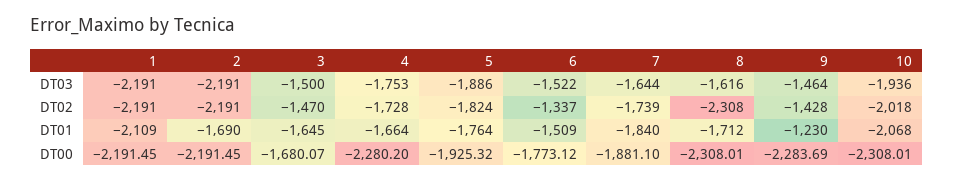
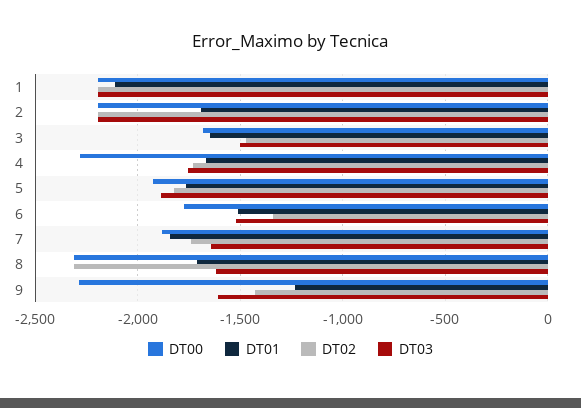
  {
    "DT03": {
      "1": -2191,
      "2": -2191,
      "3": -1500,
      "4": -1753,
      "5": -1886,
      "6": -1522,
      "7": -1644,
      "8": -1616,
-     "9": -1464,
+     "9": -1600
-     "10": -1936
    },
    "DT02": {
      "1": -2191,
      "2": -2191,
      "3": -1470,
      "4": -1728,
      "5": -1824,
      "6": -1337,
      "7": -1739,
      "8": -2308,
-     "9": -1428,
+     "9": -1428
-     "10": -2018
    },
    "DT01": {
      "1": -2109,
      "2": -1690,
      "3": -1645,
      "4": -1664,
      "5": -1764,
      "6": -1509,
      "7": -1840,
      "8": -1712,
-     "9": -1230,
+     "9": -1230
-     "10": -2068
    },
    "DT00": {
      "1": -2191.45,
      "2": -2191.45,
      "3": -1680.07,
      "4": -2280.2,
      "5": -1925.32,
      "6": -1773.12,
      "7": -1881.1,
      "8": -2308.01,
-     "9": -2283.69,
+     "9": -2283.69
-     "10": -2308.01
    }
  }

